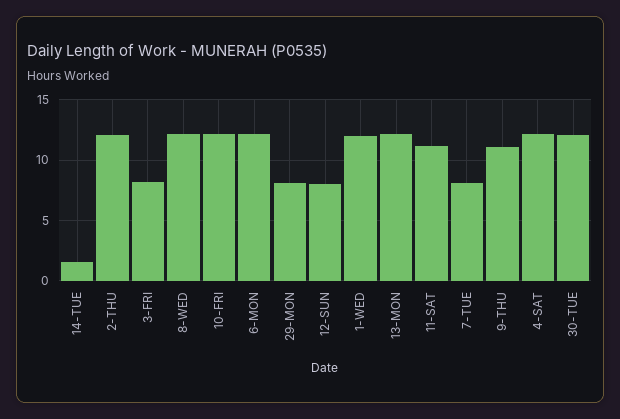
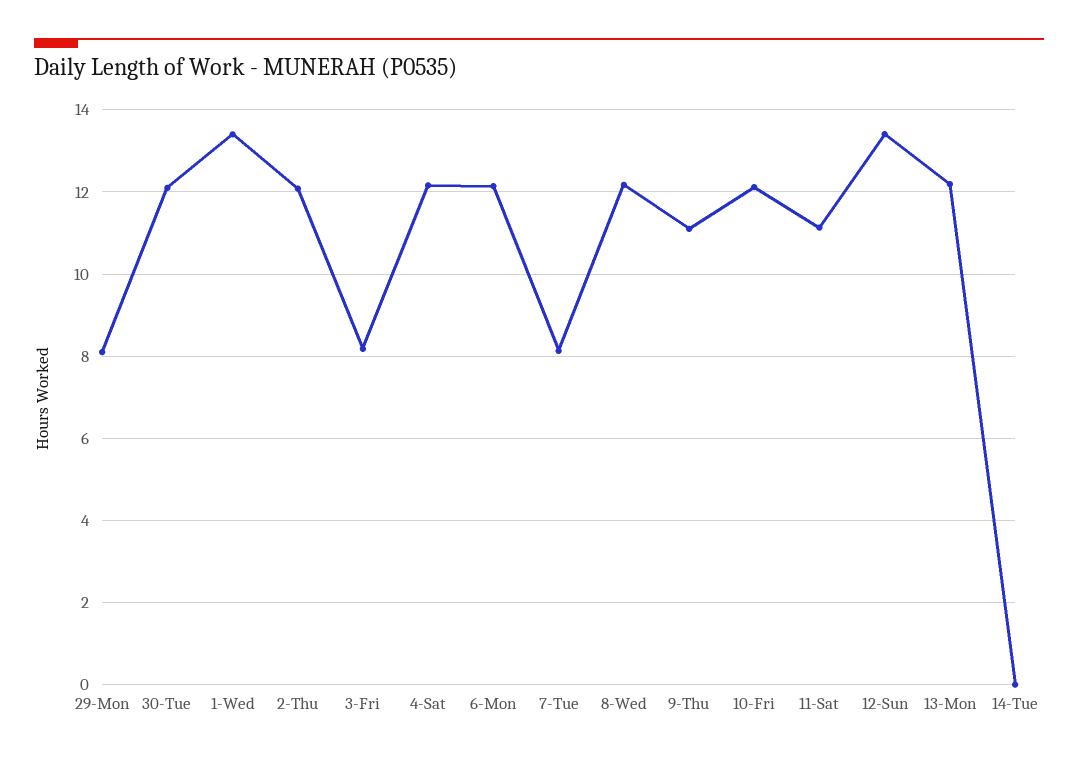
  {
-   "14-TUE": 1.5,
+   "14-TUE": 0,
    "2-THU": 12,
    "3-FRI": 8.2,
    "8-WED": 12.2,
    "10-FRI": 12.2,
    "6-MON": 12.2,
    "29-MON": 8.2,
-   "12-SUN": 8,
+   "12-SUN": 13.4,
-   "1-WED": 12,
+   "1-WED": 13.4,
    "13-MON": 12.2,
    "11-SAT": 11.2,
    "7-TUE": 8.2,
    "9-THU": 11.2,
    "4-SAT": 12.2,
    "30-TUE": 12.2
  }

